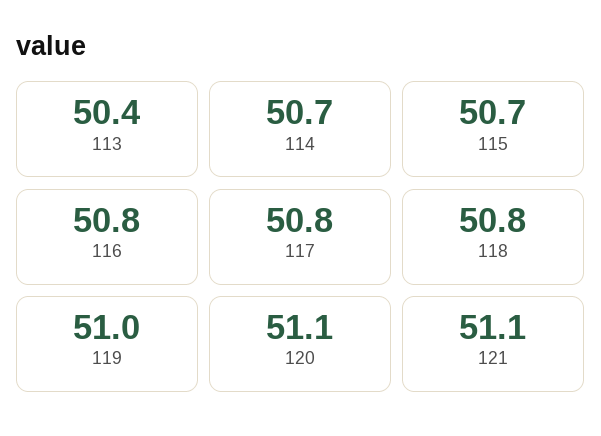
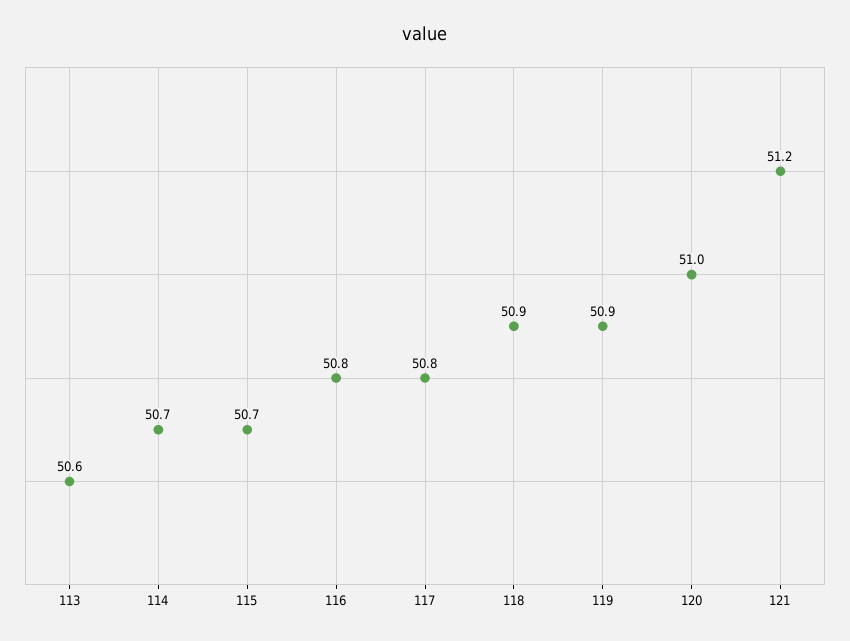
  {
-   "113": 50.4,
+   "113": 50.6,
    "114": 50.7,
    "115": 50.7,
    "116": 50.8,
    "117": 50.8,
-   "118": 50.8,
+   "118": 50.9,
-   "119": 51,
+   "119": 50.9,
-   "120": 51.1,
+   "120": 51,
-   "121": 51.1
+   "121": 51.2
  }

